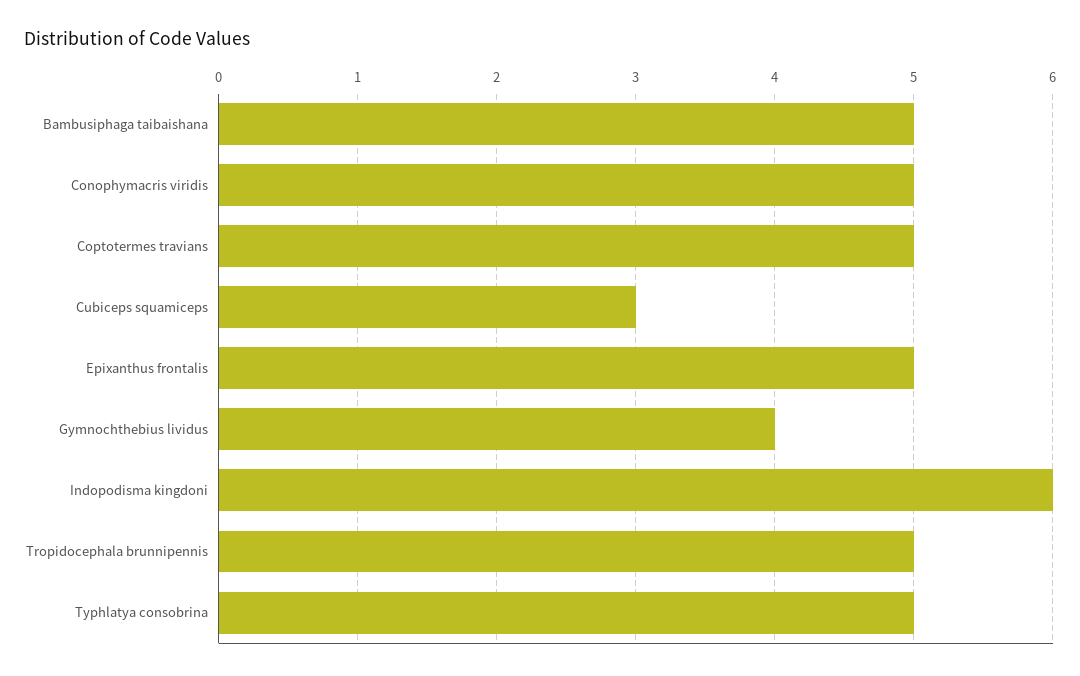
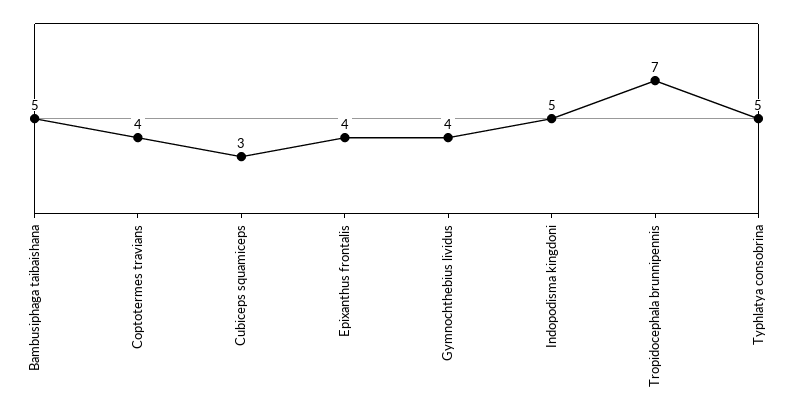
  {
    "Bambusiphaga taibaishana": 5,
-   "Conophymacris viridis": 5,
-   "Coptotermes travians": 5,
+   "Coptotermes travians": 4,
    "Cubiceps squamiceps": 3,
-   "Epixanthus frontalis": 5,
+   "Epixanthus frontalis": 4,
    "Gymnochthebius lividus": 4,
-   "Indopodisma kingdoni": 6,
+   "Indopodisma kingdoni": 5,
-   "Tropidocephala brunnipennis": 5,
+   "Tropidocephala brunnipennis": 7,
    "Typhlatya consobrina": 5
  }

